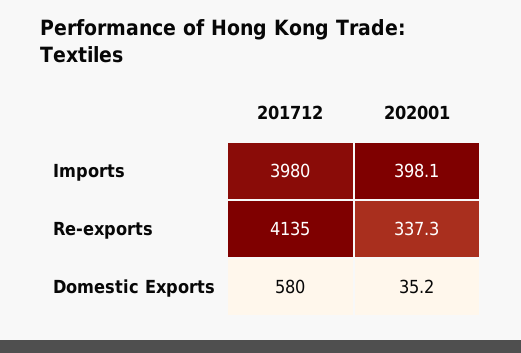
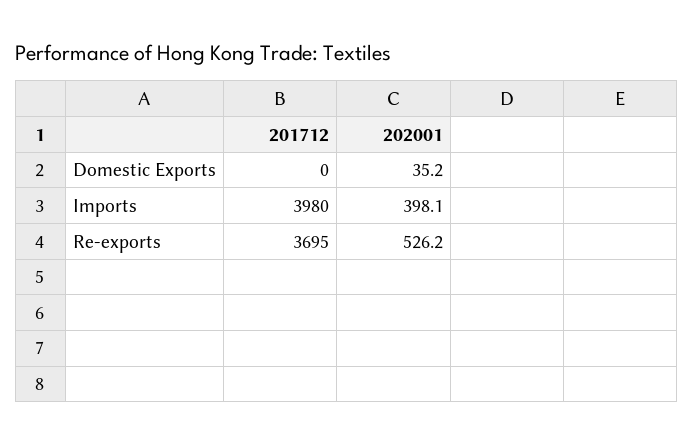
  {
    "201712": {
      "Imports": 3980,
-     "Re-exports": 4135,
+     "Re-exports": 3695,
-     "Domestic Exports": 580
+     "Domestic Exports": 0
    },
    "202001": {
      "Imports": 398.1,
-     "Re-exports": 337.3,
+     "Re-exports": 526.2,
      "Domestic Exports": 35.2
    }
  }

